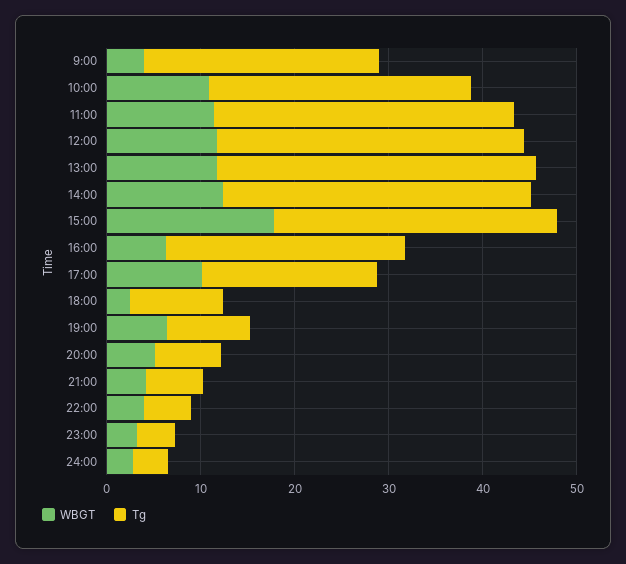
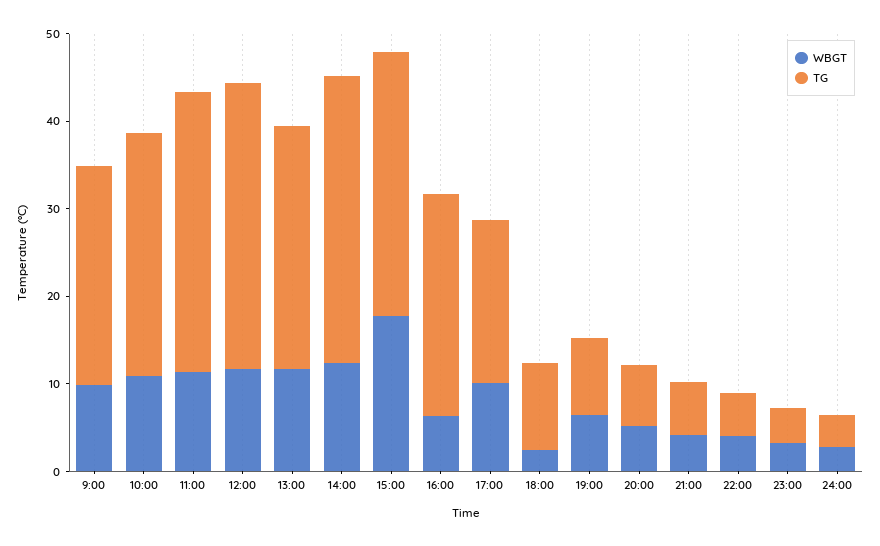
  {
    "WBGT": {
-     "9:00": 4,
+     "9:00": 10,
      "10:00": 10,
      "11:00": 12,
      "12:00": 12,
      "13:00": 12,
      "14:00": 12,
      "15:00": 18,
      "16:00": 6,
      "17:00": 10,
      "18:00": 2,
      "19:00": 6,
      "20:00": 6,
      "21:00": 4,
      "22:00": 4,
      "23:00": 4,
      "24:00": 2
    },
    "Tg": {
      "9:00": 26,
      "10:00": 28,
      "11:00": 32,
      "12:00": 32,
-     "13:00": 34,
+     "13:00": 28,
      "14:00": 32,
      "15:00": 30,
      "16:00": 26,
      "17:00": 18,
      "18:00": 10,
      "19:00": 8,
      "20:00": 8,
      "21:00": 6,
      "22:00": 6,
      "23:00": 4,
      "24:00": 4
    }
  }

